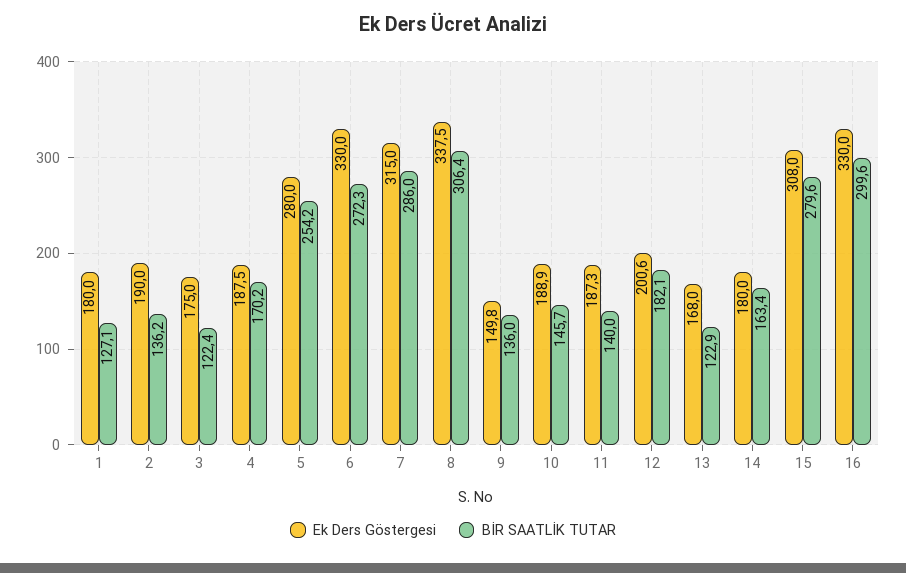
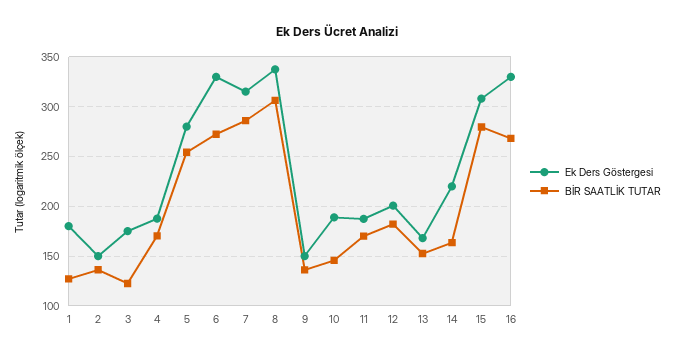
  {
    "Ek Ders Göstergesi": {
      "1": 180,
-     "2": 190,
+     "2": 150,
      "3": 175,
      "4": 187.5,
      "5": 280,
      "6": 330,
      "7": 315,
      "8": 337.5,
      "9": 149.8,
      "10": 188.9,
      "11": 187.3,
      "12": 200.6,
      "13": 168,
-     "14": 180,
+     "14": 220,
      "15": 308,
      "16": 330
    },
    "BİR SAATLİK TUTAR": {
      "1": 127.1,
      "2": 136.2,
      "3": 122.4,
      "4": 170.2,
      "5": 254.2,
      "6": 272.3,
      "7": 286,
      "8": 306.4,
      "9": 136,
      "10": 145.7,
-     "11": 140,
+     "11": 170,
      "12": 182.1,
-     "13": 122.9,
+     "13": 150,
      "14": 163.4,
      "15": 279.6,
-     "16": 299.6
+     "16": 270
    }
  }

